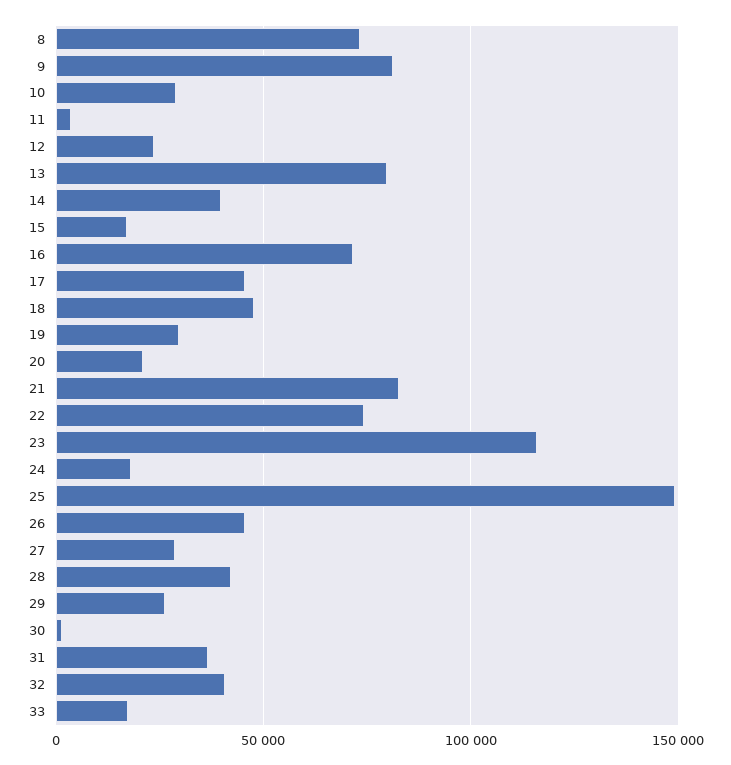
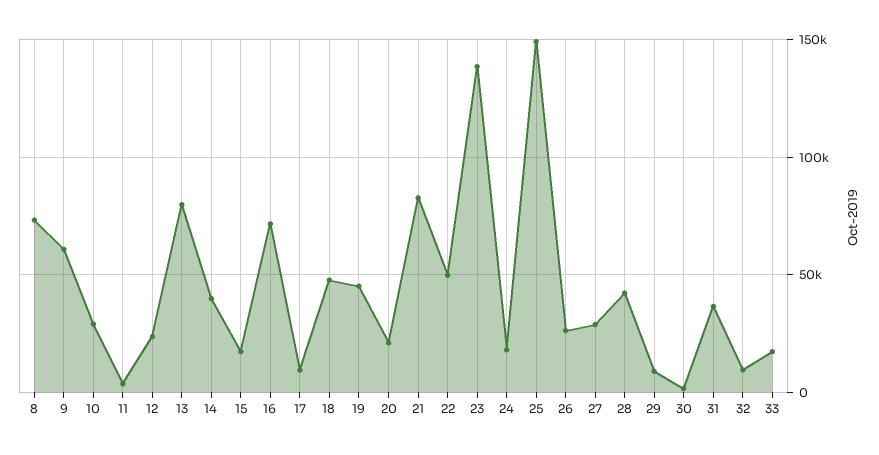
  {
    "8": 75000,
-   "9": 80000,
+   "9": 60000,
    "10": 30000,
    "11": 5000,
    "12": 25000,
    "13": 80000,
    "14": 40000,
    "15": 15000,
    "16": 70000,
-   "17": 45000,
+   "17": 10000,
    "18": 50000,
-   "19": 30000,
+   "19": 45000,
    "20": 20000,
    "21": 85000,
-   "22": 75000,
+   "22": 50000,
-   "23": 115000,
+   "23": 140000,
    "24": 20000,
    "25": 150000,
-   "26": 45000,
+   "26": 25000,
    "27": 30000,
    "28": 40000,
-   "29": 25000,
+   "29": 10000,
    "30": 0,
    "31": 35000,
-   "32": 40000,
+   "32": 10000,
    "33": 15000
  }

